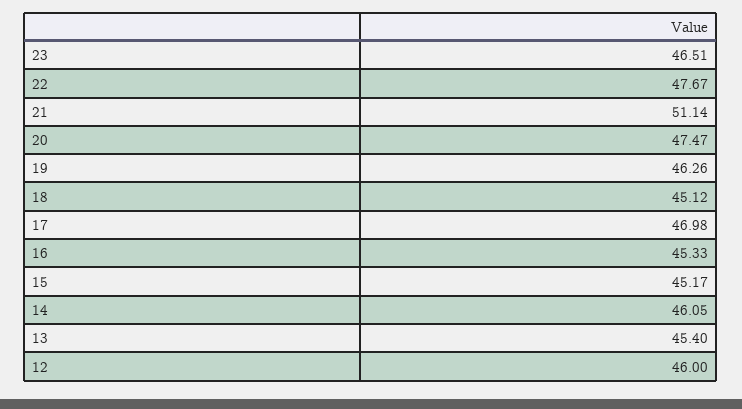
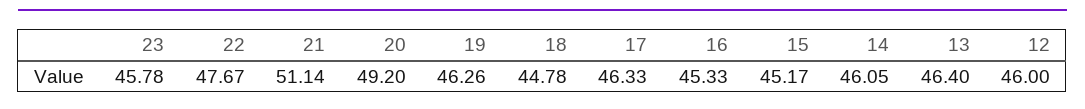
  {
-   "23": 46.51,
+   "23": 45.78,
    "22": 47.67,
    "21": 51.14,
-   "20": 47.47,
+   "20": 49.2,
    "19": 46.26,
-   "18": 45.12,
+   "18": 44.78,
-   "17": 46.98,
+   "17": 46.33,
    "16": 45.33,
    "15": 45.17,
    "14": 46.05,
-   "13": 45.4,
+   "13": 46.4,
    "12": 46
  }

